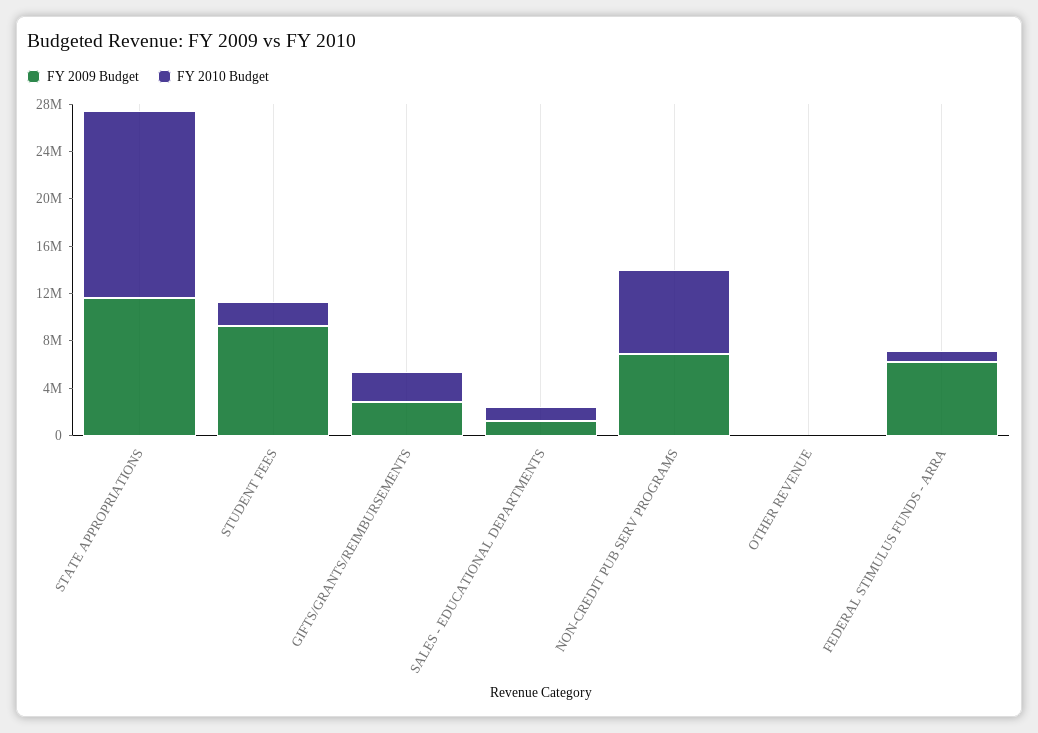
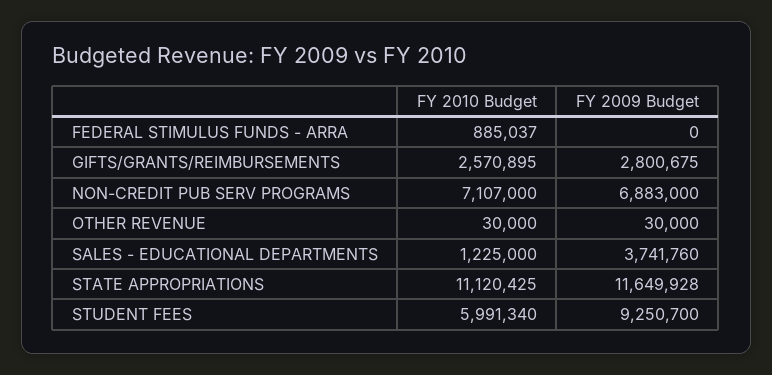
  {
    "FY 2009 Budget": {
      "STATE APPROPRIATIONS": 11649928,
      "STUDENT FEES": 9250700,
      "GIFTS/GRANTS/REIMBURSEMENTS": 2800675,
-     "SALES - EDUCATIONAL DEPARTMENTS": 1000000,
+     "SALES - EDUCATIONAL DEPARTMENTS": 3741760,
      "NON-CREDIT PUB SERV PROGRAMS": 6883000,
      "OTHER REVENUE": 30000,
-     "FEDERAL STIMULUS FUNDS - ARRA": 6000000
+     "FEDERAL STIMULUS FUNDS - ARRA": 0
    },
    "FY 2010 Budget": {
-     "STATE APPROPRIATIONS": 16000000,
+     "STATE APPROPRIATIONS": 11120425,
-     "STUDENT FEES": 2000000,
+     "STUDENT FEES": 5991340,
      "GIFTS/GRANTS/REIMBURSEMENTS": 2570895,
      "SALES - EDUCATIONAL DEPARTMENTS": 1225000,
      "NON-CREDIT PUB SERV PROGRAMS": 7107000,
      "OTHER REVENUE": 30000,
      "FEDERAL STIMULUS FUNDS - ARRA": 885037
    }
  }

